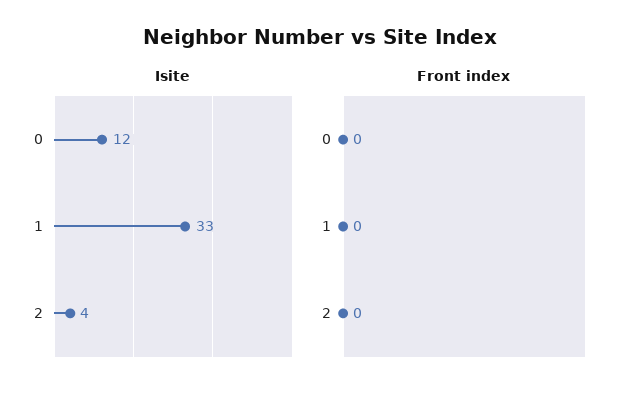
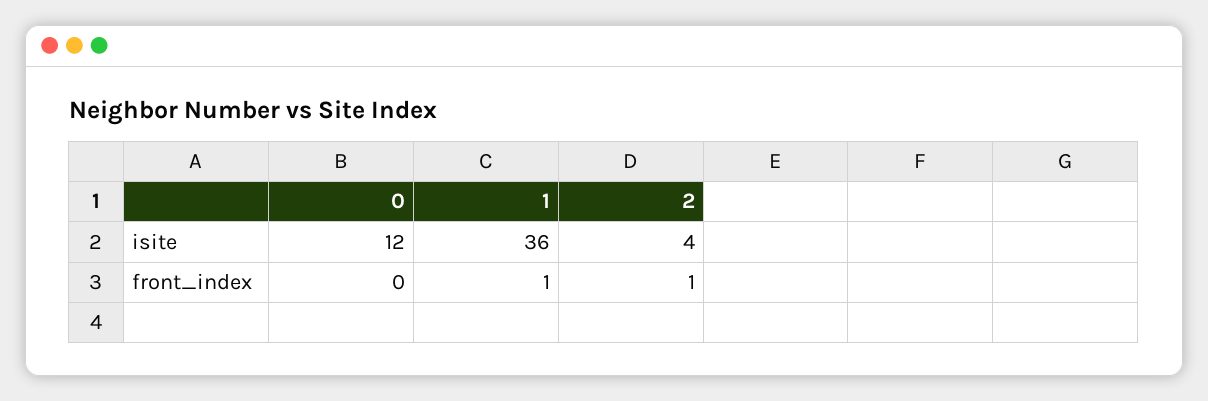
  {
    "Isite": {
      "0": 12,
-     "1": 33,
+     "1": 36,
      "2": 4
    },
    "Front index": {
      "0": 0,
-     "1": 0,
+     "1": 1,
-     "2": 0
+     "2": 1
    }
  }

